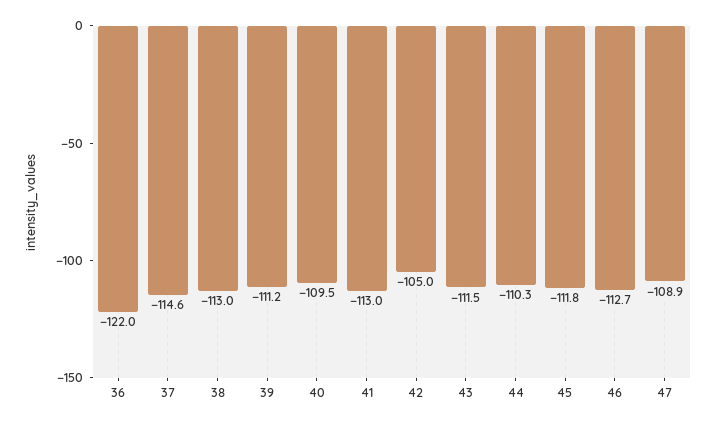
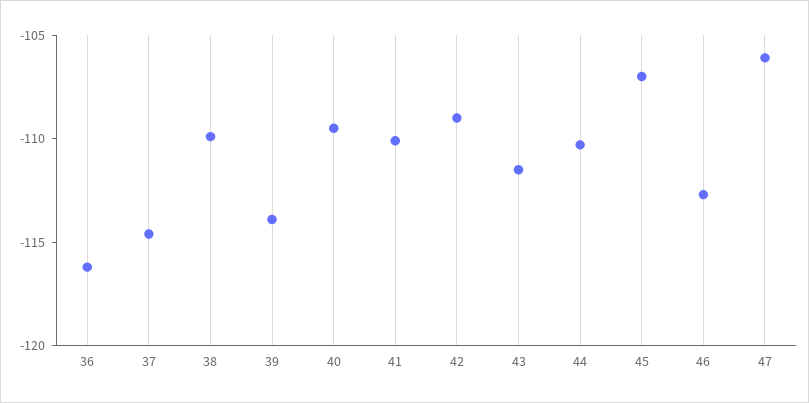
  {
-   "36": -122,
+   "36": -116,
    "37": -114.6,
-   "38": -113,
+   "38": -110,
-   "39": -111.2,
+   "39": -114,
    "40": -109.5,
-   "41": -113,
+   "41": -110,
-   "42": -105,
+   "42": -109,
    "43": -111.5,
    "44": -110.3,
-   "45": -111.8,
+   "45": -107,
    "46": -112.7,
-   "47": -108.9
+   "47": -106
  }

